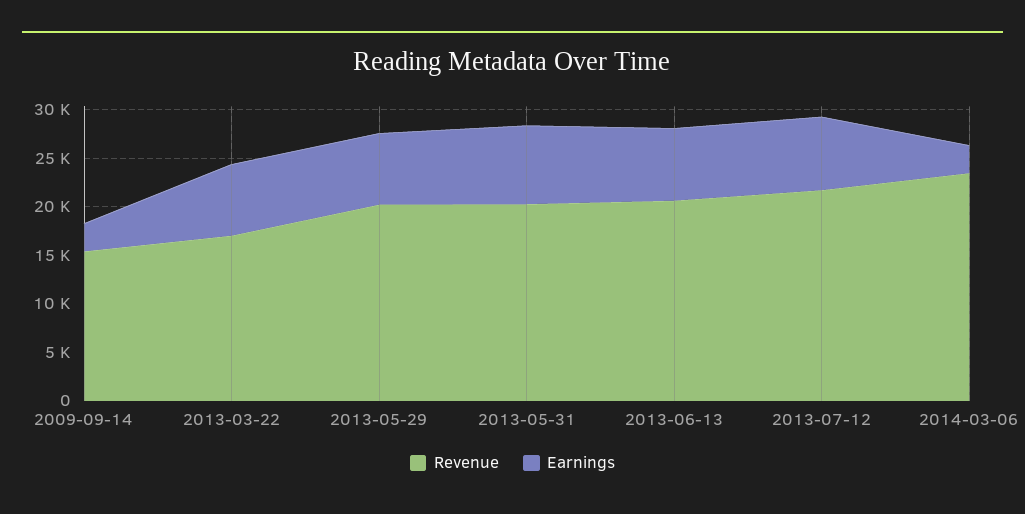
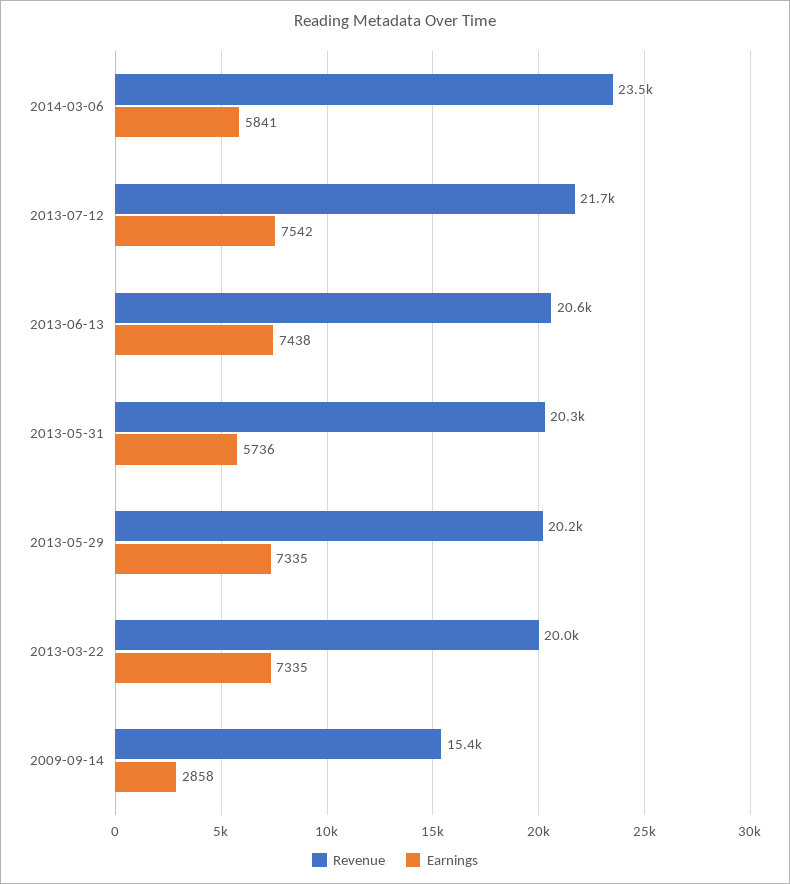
  {
    "Revenue": {
      "2009-09-14": 15400,
-     "2013-03-22": 17000,
+     "2013-03-22": 20000,
      "2013-05-29": 20200,
      "2013-05-31": 20300,
      "2013-06-13": 20600,
      "2013-07-12": 21700,
      "2014-03-06": 23500
    },
    "Earnings": {
      "2009-09-14": 2858,
      "2013-03-22": 7335,
      "2013-05-29": 7335,
-     "2013-05-31": 8000,
+     "2013-05-31": 5736,
      "2013-06-13": 7438,
      "2013-07-12": 7542,
-     "2014-03-06": 3000
+     "2014-03-06": 5841
    }
  }

